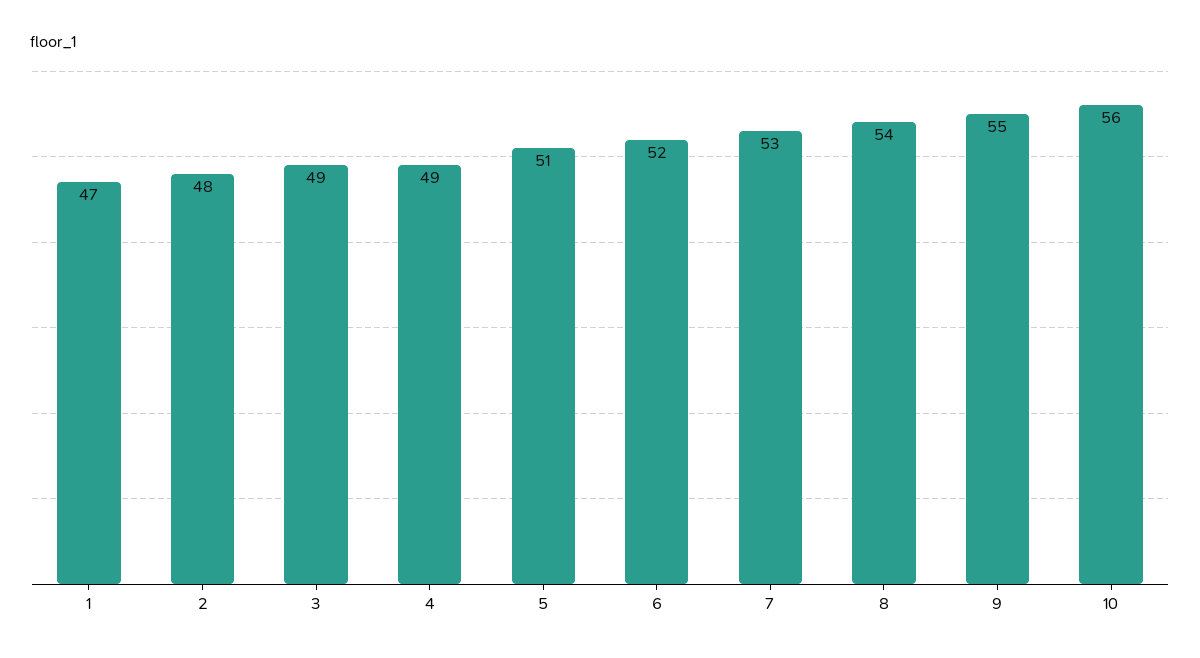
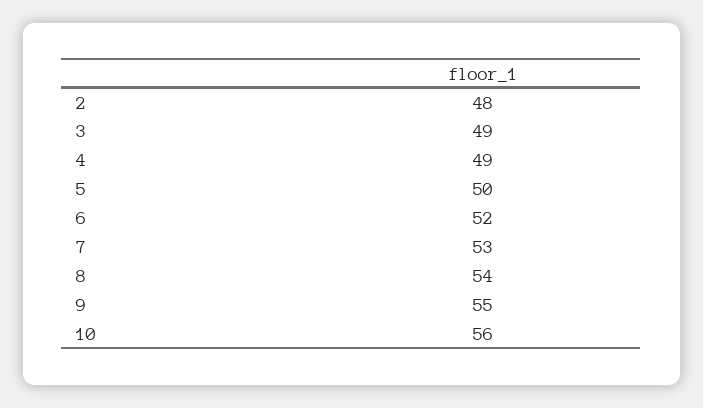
  {
-   "1": 47,
    "2": 48,
    "3": 49,
    "4": 49,
-   "5": 51,
+   "5": 50,
    "6": 52,
    "7": 53,
    "8": 54,
    "9": 55,
    "10": 56
  }

